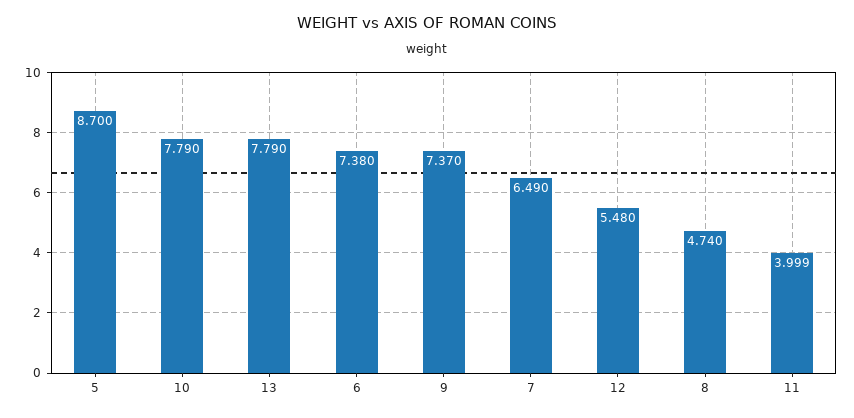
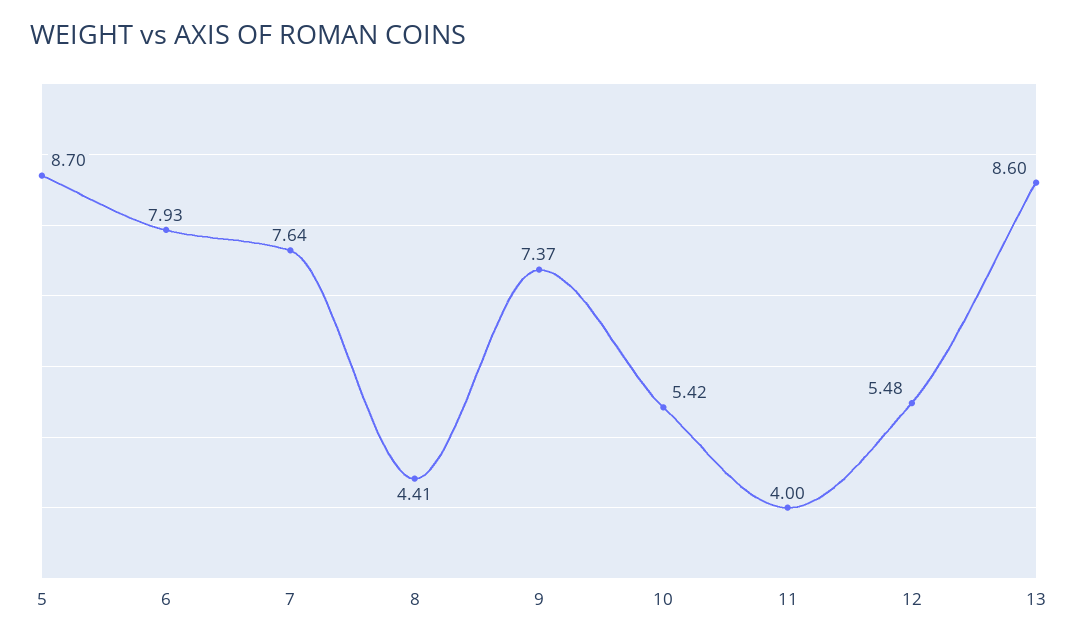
  {
    "5": 8.7,
-   "10": 7.79,
+   "10": 5.42,
-   "13": 7.79,
+   "13": 8.6,
-   "6": 7.38,
+   "6": 7.93,
    "9": 7.37,
-   "7": 6.49,
+   "7": 7.64,
    "12": 5.48,
-   "8": 4.74,
+   "8": 4.41,
    "11": 3.999
  }

